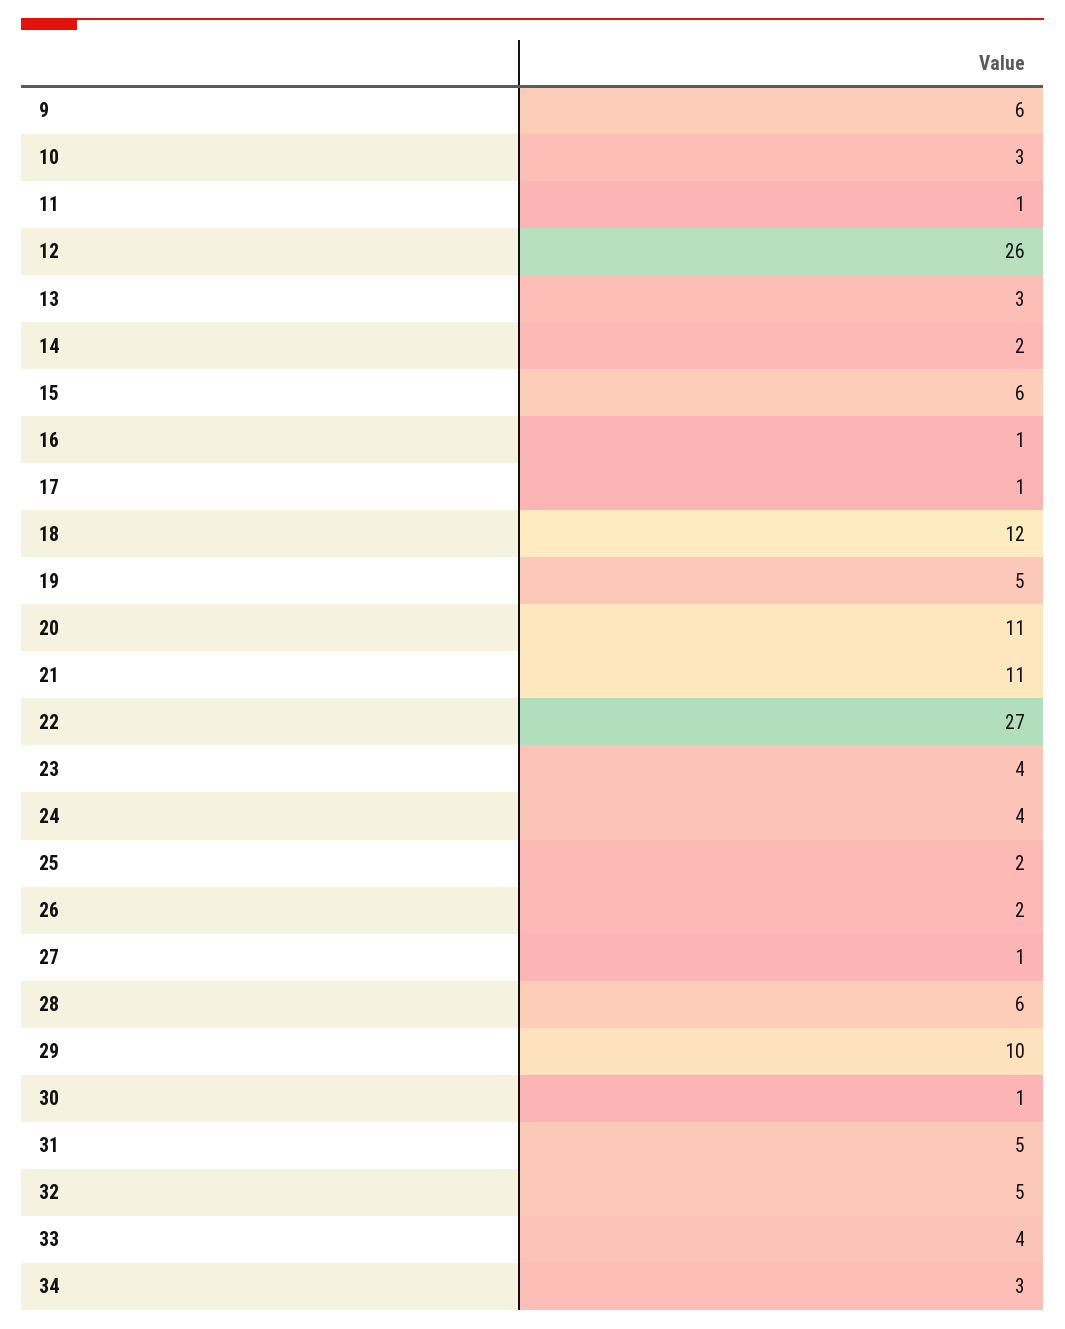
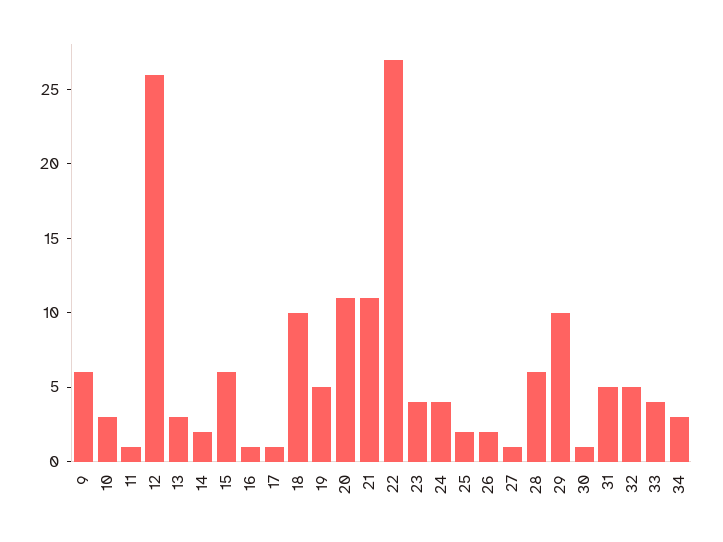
  {
    "9": 6,
    "10": 3,
    "11": 1,
    "12": 26,
    "13": 3,
    "14": 2,
    "15": 6,
    "16": 1,
    "17": 1,
-   "18": 12,
+   "18": 10,
    "19": 5,
    "20": 11,
    "21": 11,
    "22": 27,
    "23": 4,
    "24": 4,
    "25": 2,
    "26": 2,
    "27": 1,
    "28": 6,
    "29": 10,
    "30": 1,
    "31": 5,
    "32": 5,
    "33": 4,
    "34": 3
  }

